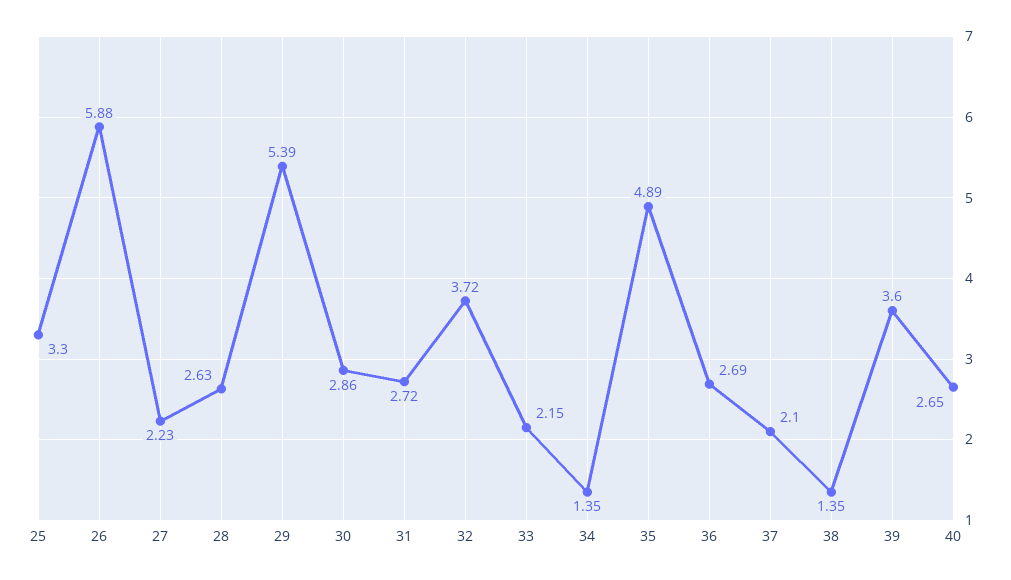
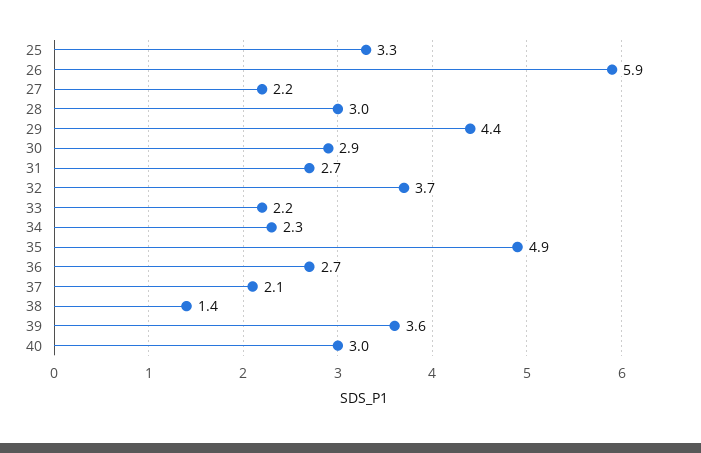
  {
    "25": 3.3,
    "26": 5.88,
    "27": 2.23,
-   "28": 2.63,
+   "28": 3,
-   "29": 5.39,
+   "29": 4.4,
    "30": 2.86,
    "31": 2.72,
    "32": 3.72,
    "33": 2.15,
-   "34": 1.35,
+   "34": 2.3,
    "35": 4.89,
    "36": 2.69,
    "37": 2.1,
    "38": 1.35,
    "39": 3.6,
-   "40": 2.65
+   "40": 3
  }

